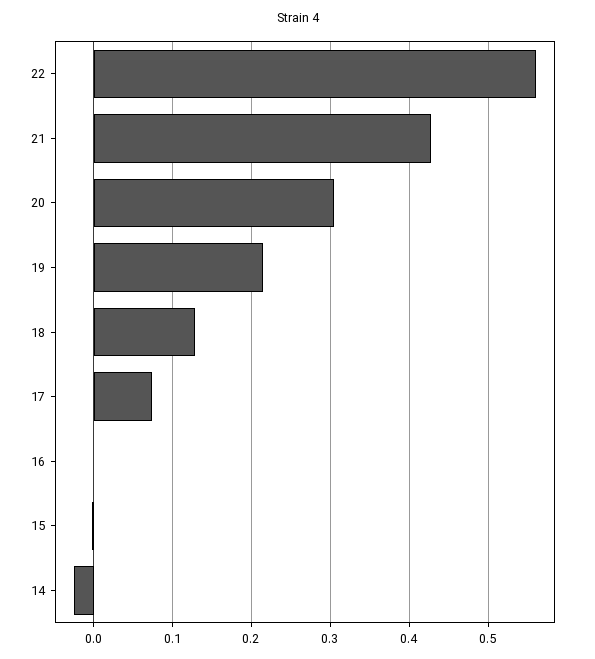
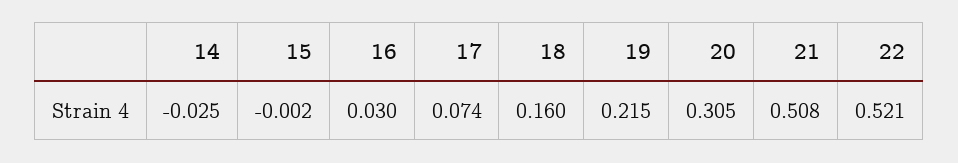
  {
-   "22": 0.56,
+   "22": 0.521,
-   "21": 0.43,
+   "21": 0.508,
    "20": 0.305,
    "19": 0.215,
-   "18": 0.13,
+   "18": 0.16,
    "17": 0.074,
-   "16": 0,
+   "16": 0.03,
    "15": -0.002,
    "14": -0.025
  }

